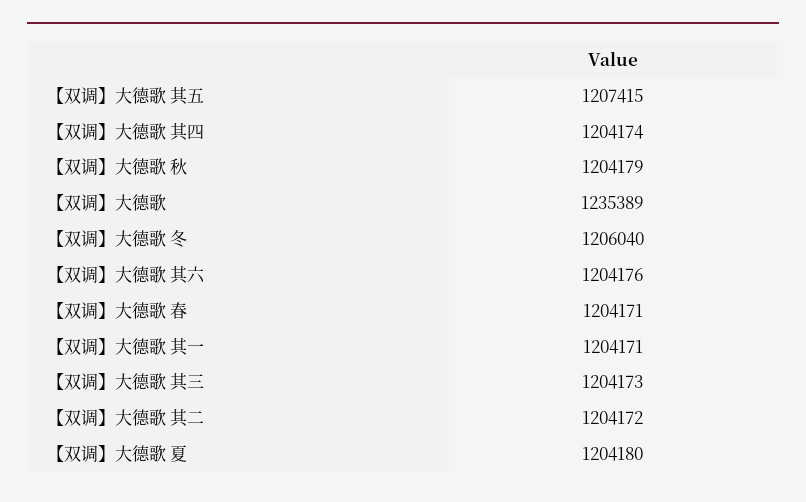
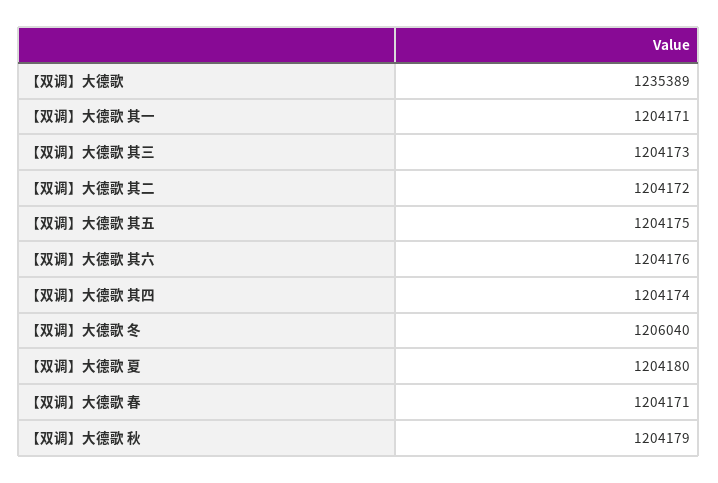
  {
-   "【双调】大德歌 其五": 1207415,
+   "【双调】大德歌 其五": 1204175,
    "【双调】大德歌 其四": 1204174,
    "【双调】大德歌 秋": 1204179,
    "【双调】大德歌": 1235389,
    "【双调】大德歌 冬": 1206040,
    "【双调】大德歌 其六": 1204176,
    "【双调】大德歌 春": 1204171,
    "【双调】大德歌 其一": 1204171,
    "【双调】大德歌 其三": 1204173,
    "【双调】大德歌 其二": 1204172,
    "【双调】大德歌 夏": 1204180
  }

